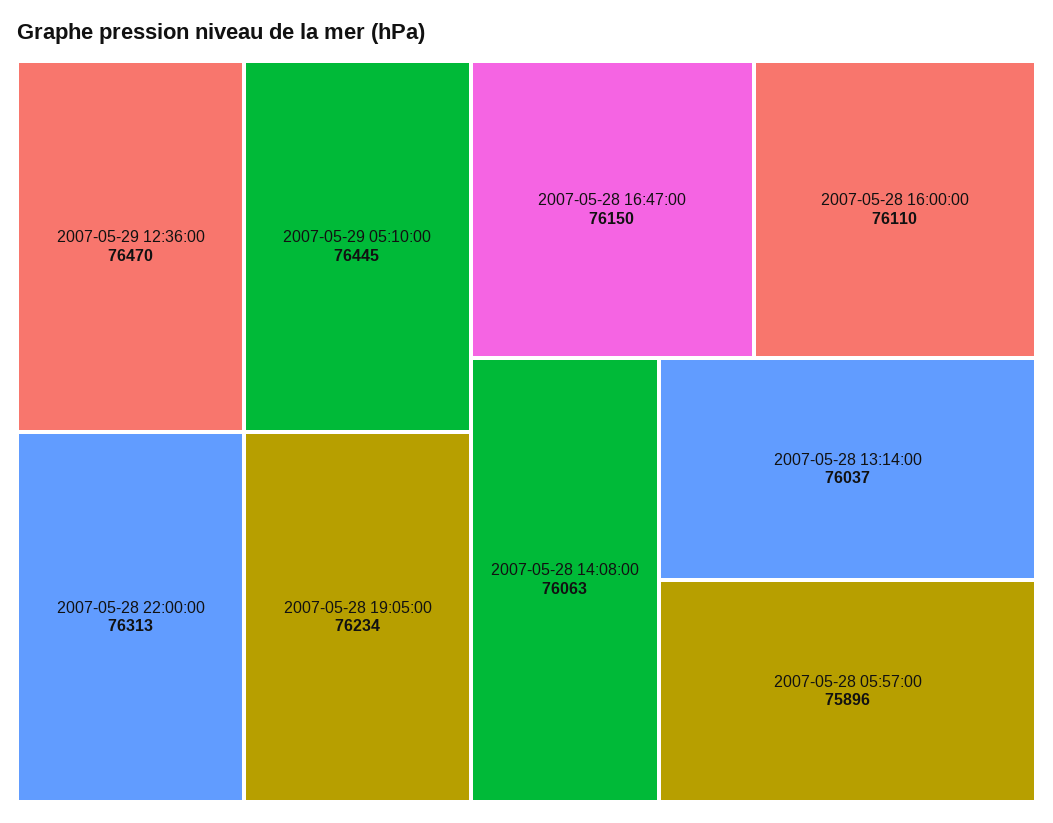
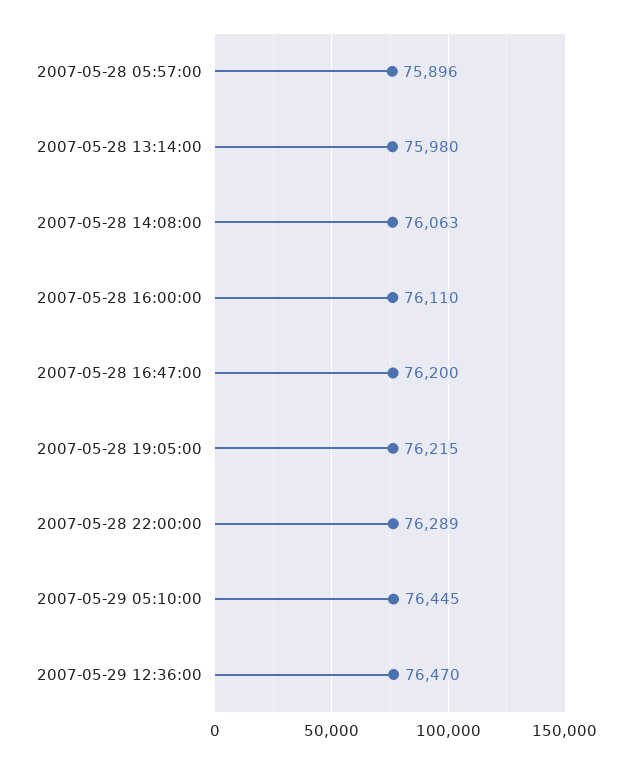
  {
    "2007-05-29 12:36:00": 76470,
    "2007-05-29 05:10:00": 76445,
-   "2007-05-28 22:00:00": 76313,
+   "2007-05-28 22:00:00": 76289,
-   "2007-05-28 19:05:00": 76234,
+   "2007-05-28 19:05:00": 76215,
-   "2007-05-28 16:47:00": 76150,
+   "2007-05-28 16:47:00": 76200,
    "2007-05-28 16:00:00": 76110,
    "2007-05-28 14:08:00": 76063,
-   "2007-05-28 13:14:00": 76037,
+   "2007-05-28 13:14:00": 75980,
    "2007-05-28 05:57:00": 75896
  }

